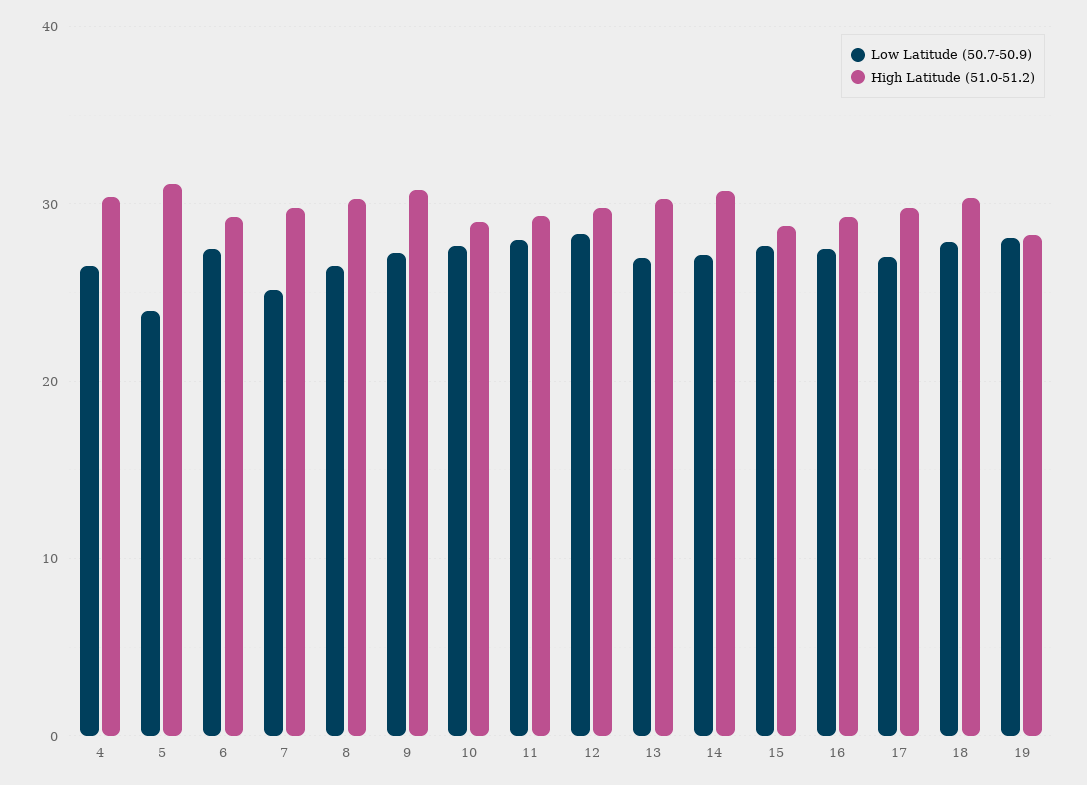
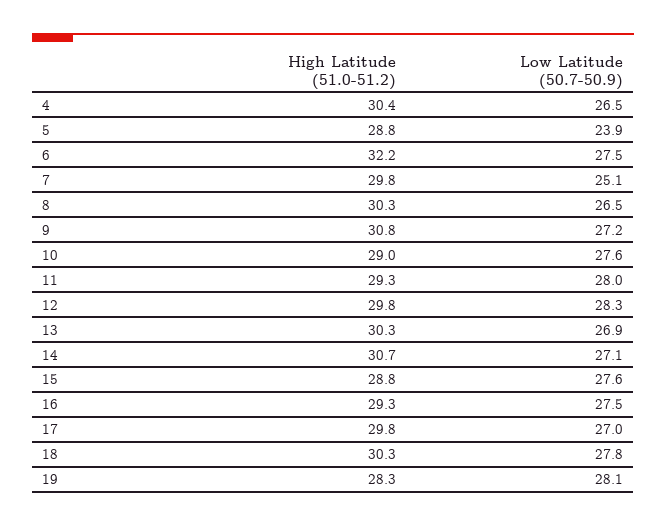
  {
    "Low Latitude (50.7-50.9)": {
      "4": 26.5,
      "5": 23.9,
      "6": 27.5,
      "7": 25.1,
      "8": 26.5,
      "9": 27.2,
      "10": 27.6,
      "11": 28,
      "12": 28.3,
      "13": 26.9,
      "14": 27.1,
      "15": 27.6,
      "16": 27.5,
      "17": 27,
      "18": 27.8,
      "19": 28.1
    },
    "High Latitude (51.0-51.2)": {
      "4": 30.4,
-     "5": 31,
+     "5": 28.8,
-     "6": 29,
+     "6": 32.2,
      "7": 29.8,
      "8": 30.3,
      "9": 30.8,
      "10": 29,
      "11": 29.3,
      "12": 29.8,
      "13": 30.3,
      "14": 30.7,
      "15": 28.8,
      "16": 29.3,
      "17": 29.8,
      "18": 30.3,
      "19": 28.3
    }
  }

